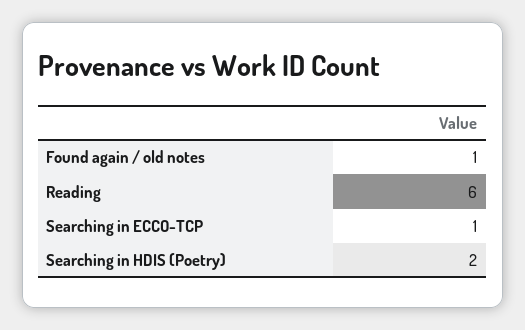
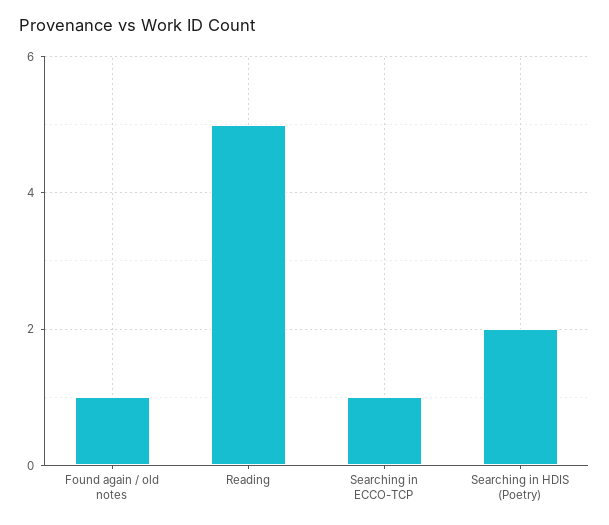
  {
    "Found again / old notes": 1,
-   "Reading": 6,
+   "Reading": 5,
    "Searching in ECCO-TCP": 1,
    "Searching in HDIS (Poetry)": 2
  }

